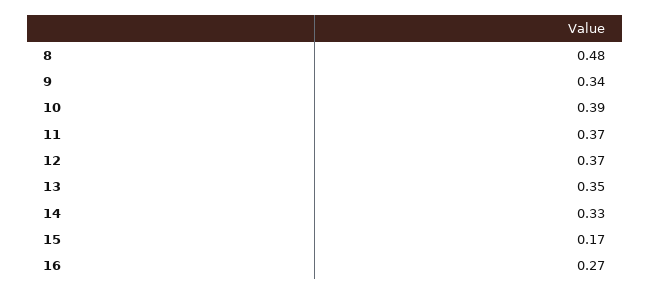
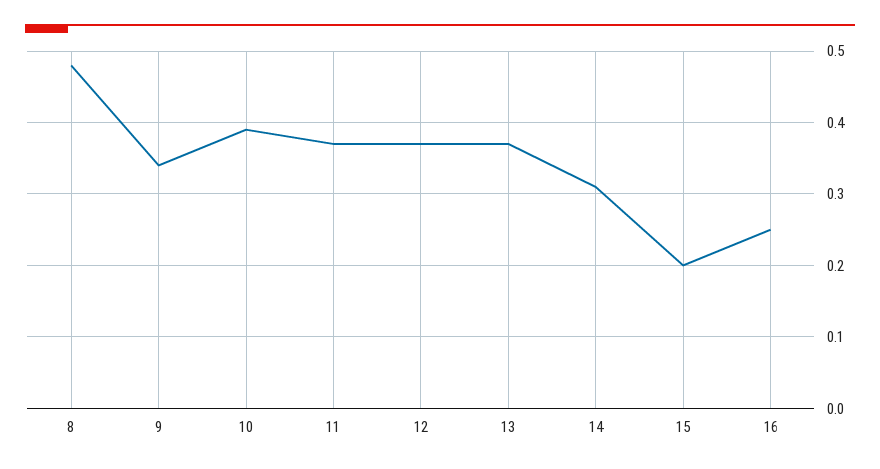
  {
    "8": 0.48,
    "9": 0.34,
    "10": 0.39,
    "11": 0.37,
    "12": 0.37,
-   "13": 0.35,
+   "13": 0.37,
-   "14": 0.33,
+   "14": 0.31,
-   "15": 0.17,
+   "15": 0.2,
-   "16": 0.27
+   "16": 0.25
  }

